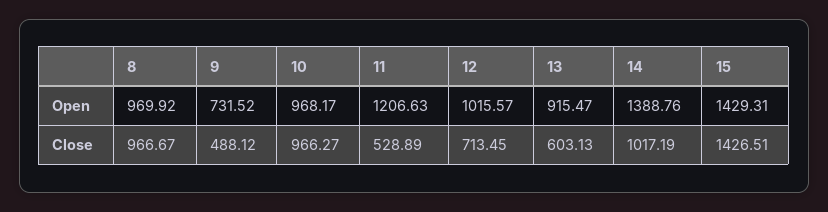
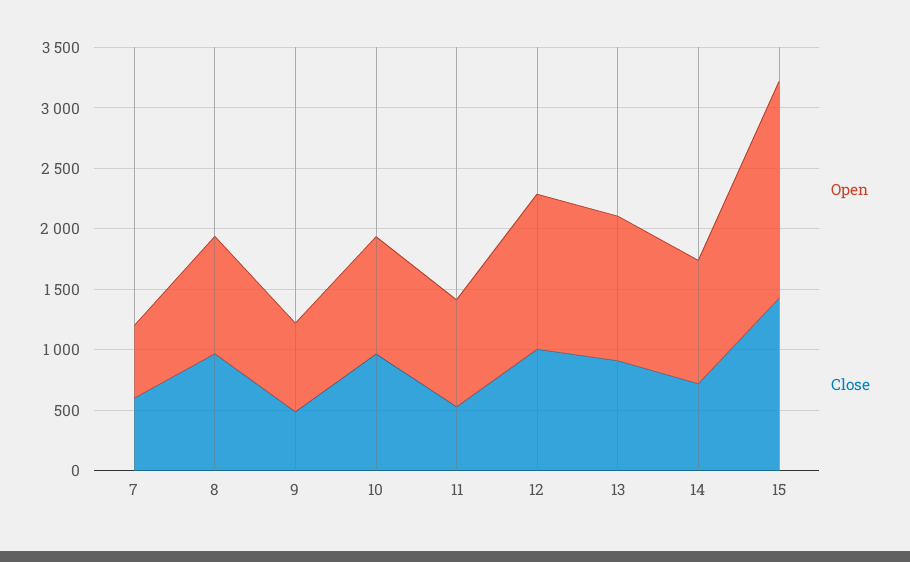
  {
    "Open": {
      "8": 969.92,
      "9": 731.52,
      "10": 968.17,
-     "11": 1206.63,
+     "11": 900,
-     "12": 1015.57,
+     "12": 1300,
-     "13": 915.47,
+     "13": 1200,
-     "14": 1388.76,
+     "14": 1000,
-     "15": 1429.31
+     "15": 1800,
+     "7": 600
    },
    "Close": {
      "8": 966.67,
      "9": 488.12,
      "10": 966.27,
      "11": 528.89,
-     "12": 713.45,
+     "12": 1000,
-     "13": 603.13,
+     "13": 900,
-     "14": 1017.19,
+     "14": 700,
-     "15": 1426.51
+     "15": 1426.51,
+     "7": 600
    }
  }

